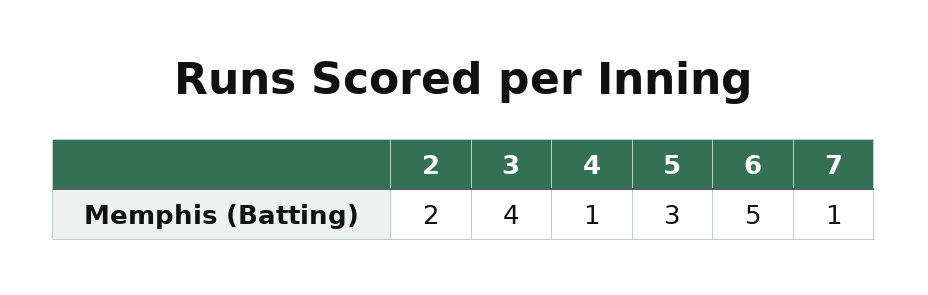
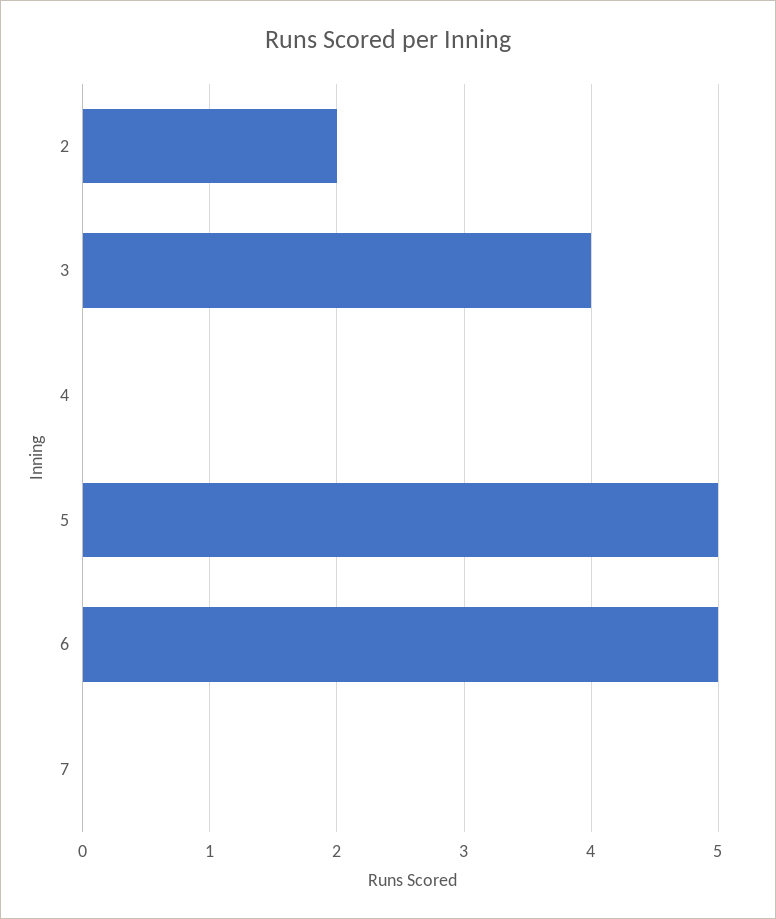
  {
    "2": 2,
    "3": 4,
-   "4": 1,
+   "4": 0,
-   "5": 3,
+   "5": 5,
    "6": 5,
-   "7": 1
+   "7": 0
  }

